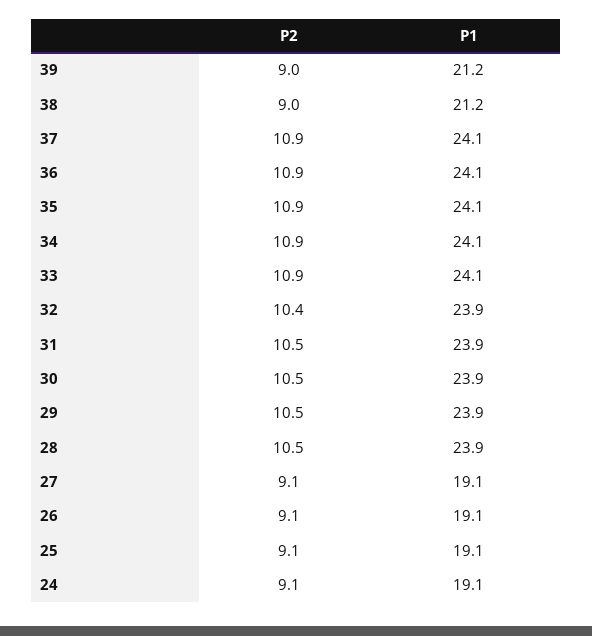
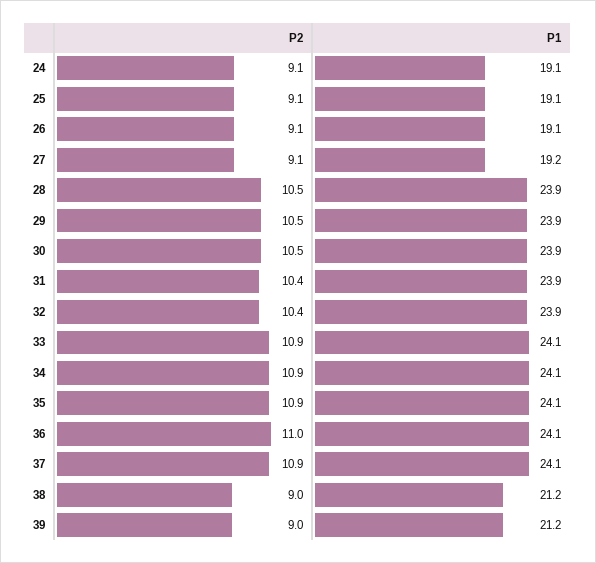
  {
    "P2": {
      "39": 9,
      "38": 9,
      "37": 10.9,
-     "36": 10.9,
+     "36": 11,
      "35": 10.9,
      "34": 10.9,
      "33": 10.9,
      "32": 10.4,
-     "31": 10.5,
+     "31": 10.4,
      "30": 10.5,
      "29": 10.5,
      "28": 10.5,
      "27": 9.1,
      "26": 9.1,
      "25": 9.1,
      "24": 9.1
    },
    "P1": {
      "39": 21.2,
      "38": 21.2,
      "37": 24.1,
      "36": 24.1,
      "35": 24.1,
      "34": 24.1,
      "33": 24.1,
      "32": 23.9,
      "31": 23.9,
      "30": 23.9,
      "29": 23.9,
      "28": 23.9,
-     "27": 19.1,
+     "27": 19.2,
      "26": 19.1,
      "25": 19.1,
      "24": 19.1
    }
  }

